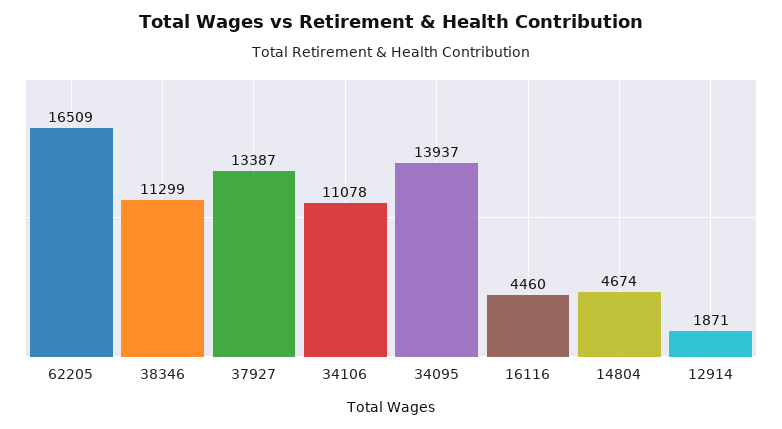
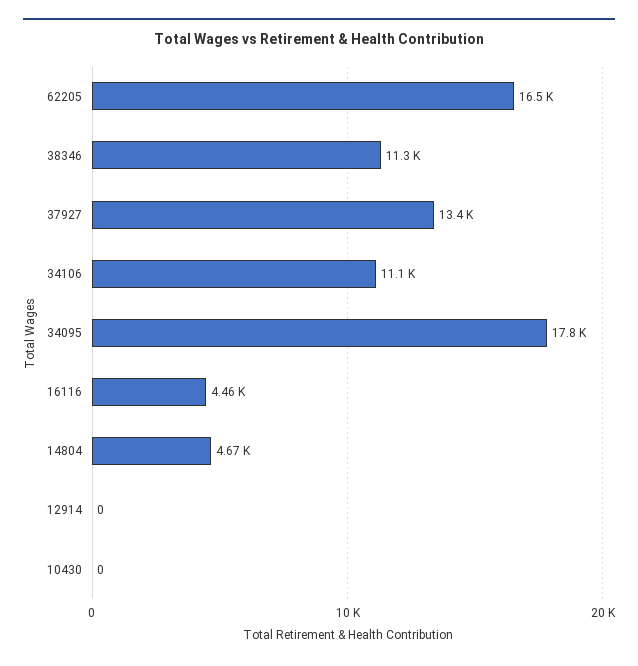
  {
    "62205": 16509,
    "38346": 11299,
    "37927": 13387,
    "34106": 11078,
-   "34095": 13937,
+   "34095": 17800,
    "16116": 4460,
    "14804": 4674,
-   "12914": 1871
+   "12914": 0,
+   "10430": 0
  }

